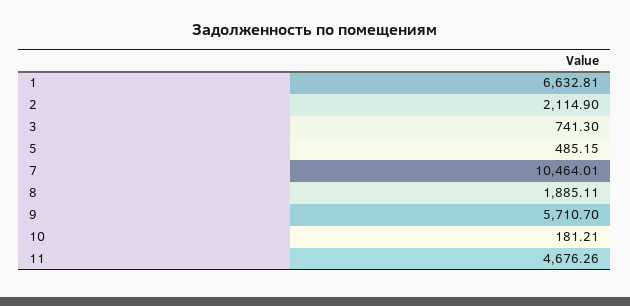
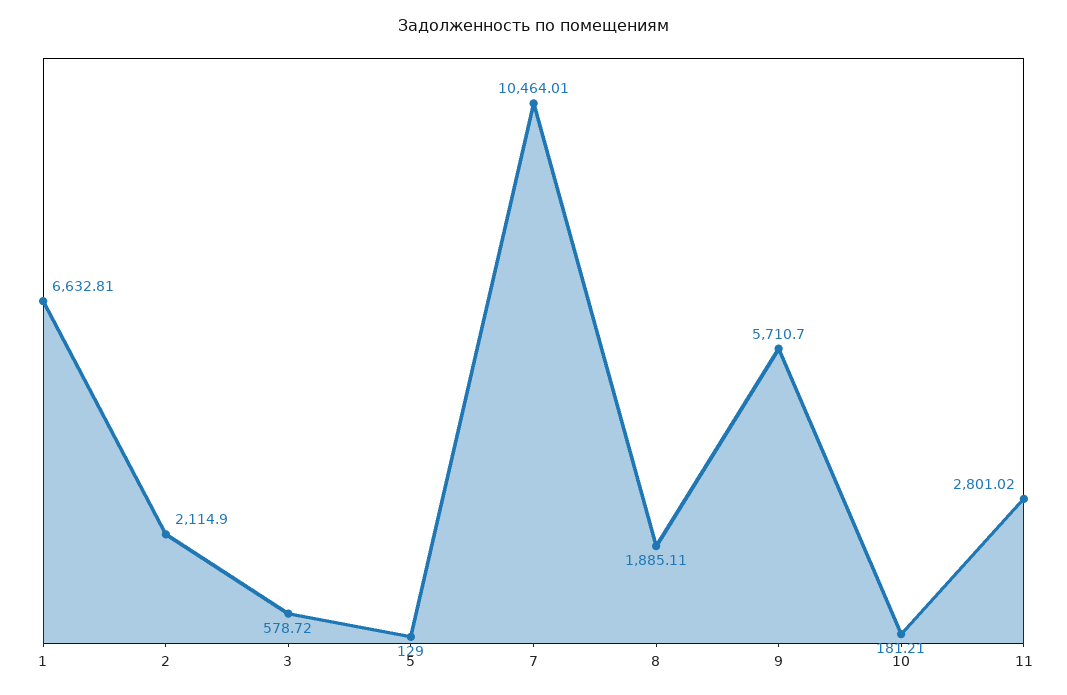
  {
    "1": 6632.81,
    "2": 2114.9,
-   "3": 741.3,
+   "3": 578.72,
-   "5": 485.15,
+   "5": 129,
    "7": 10464.01,
    "8": 1885.11,
    "9": 5710.7,
    "10": 181.21,
-   "11": 4676.26
+   "11": 2801.02
  }

